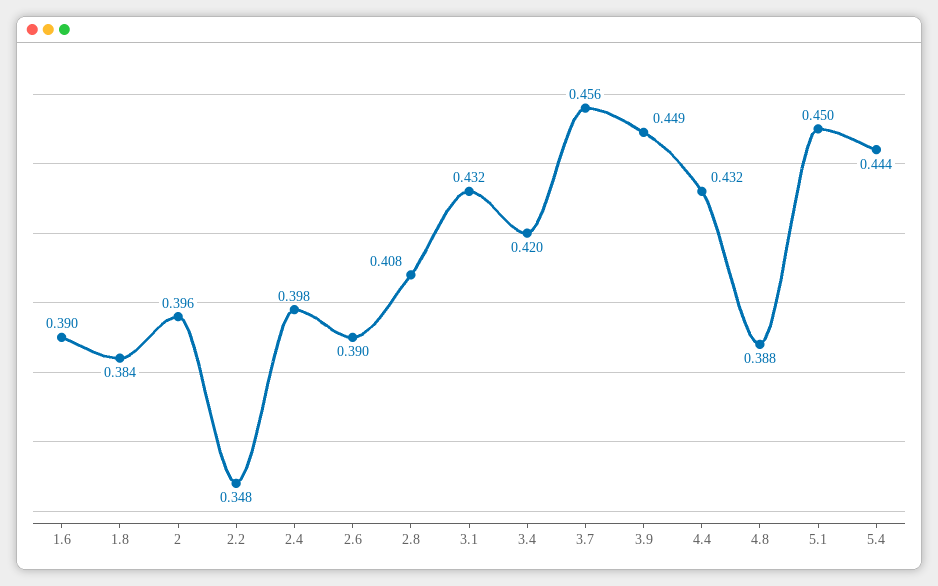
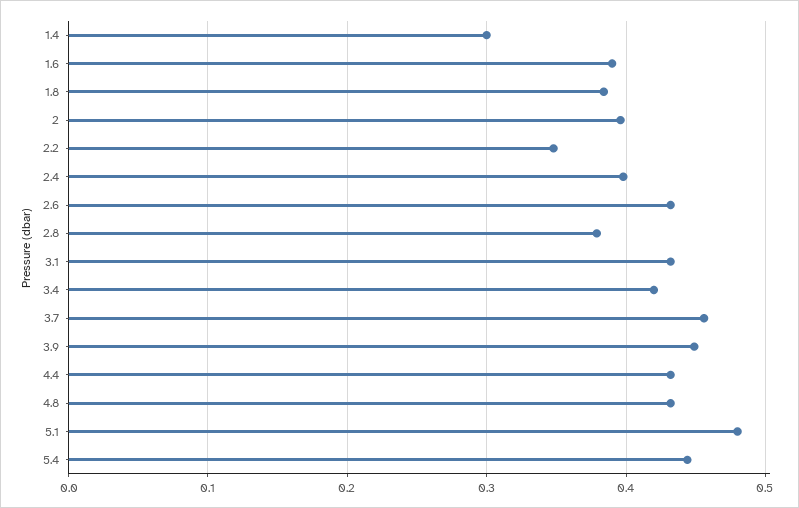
  {
    "1.6": 0.39,
    "1.8": 0.384,
    "2": 0.396,
    "2.2": 0.348,
    "2.4": 0.398,
-   "2.6": 0.39,
+   "2.6": 0.43,
-   "2.8": 0.408,
+   "2.8": 0.38,
    "3.1": 0.432,
    "3.4": 0.42,
    "3.7": 0.456,
    "3.9": 0.449,
    "4.4": 0.432,
-   "4.8": 0.388,
+   "4.8": 0.43,
-   "5.1": 0.45,
+   "5.1": 0.48,
-   "5.4": 0.444
+   "5.4": 0.444,
+   "1.4": 0.3
  }

